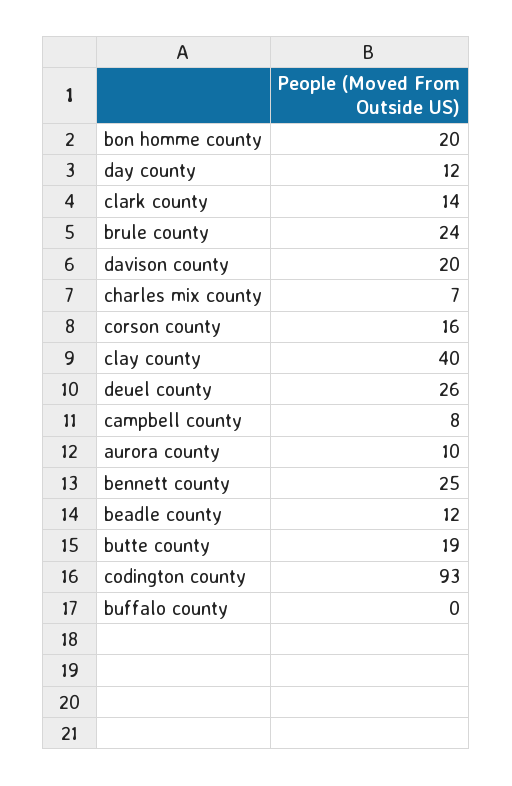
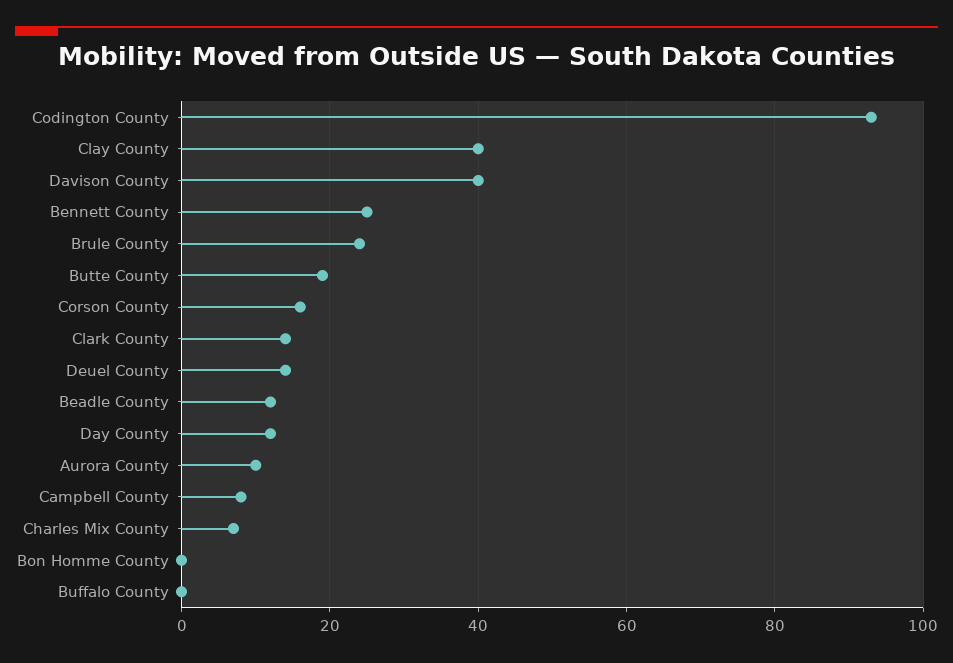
  {
-   "bon homme county": 20,
+   "bon homme county": 0,
    "day county": 12,
    "clark county": 14,
    "brule county": 24,
-   "davison county": 20,
+   "davison county": 40,
    "charles mix county": 7,
    "corson county": 16,
    "clay county": 40,
-   "deuel county": 26,
+   "deuel county": 15,
    "campbell county": 8,
    "aurora county": 10,
    "bennett county": 25,
    "beadle county": 12,
    "butte county": 19,
    "codington county": 93,
    "buffalo county": 0
  }

